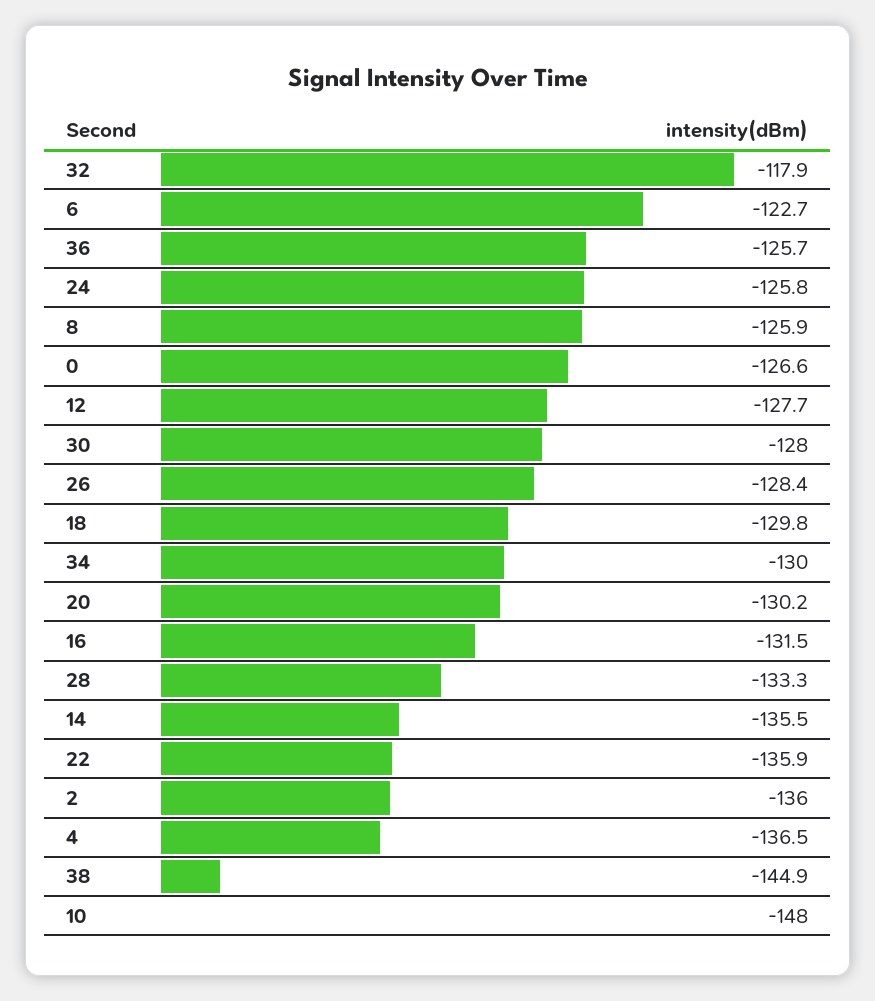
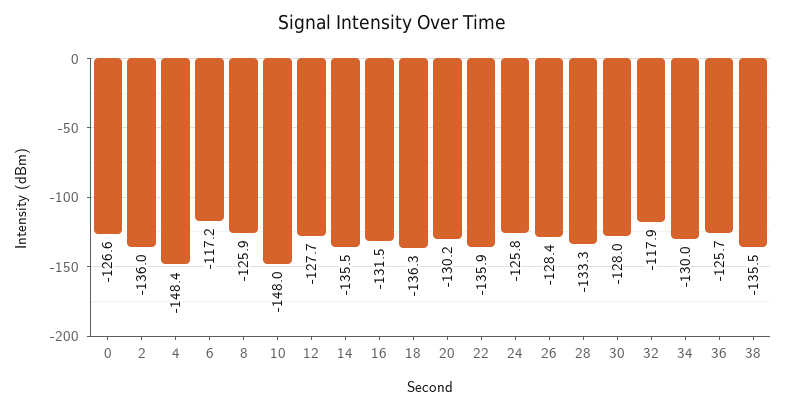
  {
    "32": -117.9,
-   "6": -122.7,
+   "6": -117.2,
    "36": -125.7,
    "24": -125.8,
    "8": -125.9,
    "0": -126.6,
    "12": -127.7,
    "30": -128,
    "26": -128.4,
-   "18": -129.8,
+   "18": -136.3,
    "34": -130,
    "20": -130.2,
    "16": -131.5,
    "28": -133.3,
    "14": -135.5,
    "22": -135.9,
    "2": -136,
-   "4": -136.5,
+   "4": -148.4,
-   "38": -144.9,
+   "38": -135.5,
    "10": -148
  }

